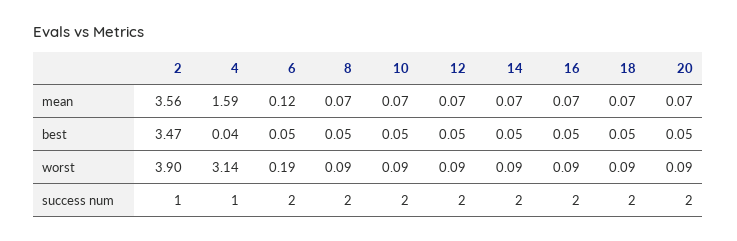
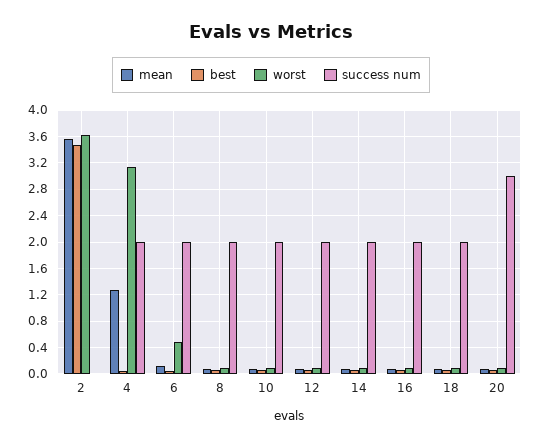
  {
    "mean": {
      "2": 3.56,
-     "4": 1.59,
+     "4": 1.3,
      "6": 0.12,
      "8": 0.07,
      "10": 0.07,
      "12": 0.07,
      "14": 0.07,
      "16": 0.07,
      "18": 0.07,
      "20": 0.07
    },
    "best": {
      "2": 3.47,
      "4": 0.04,
      "6": 0.05,
      "8": 0.05,
      "10": 0.05,
      "12": 0.05,
      "14": 0.05,
      "16": 0.05,
      "18": 0.05,
      "20": 0.05
    },
    "worst": {
-     "2": 3.9,
+     "2": 3.6,
      "4": 3.14,
-     "6": 0.19,
+     "6": 0.5,
      "8": 0.09,
      "10": 0.09,
      "12": 0.09,
      "14": 0.09,
      "16": 0.09,
      "18": 0.09,
      "20": 0.09
    },
    "success num": {
-     "2": 1,
+     "2": 0,
-     "4": 1,
+     "4": 2,
      "6": 2,
      "8": 2,
      "10": 2,
      "12": 2,
      "14": 2,
      "16": 2,
      "18": 2,
-     "20": 2
+     "20": 3
    }
  }

